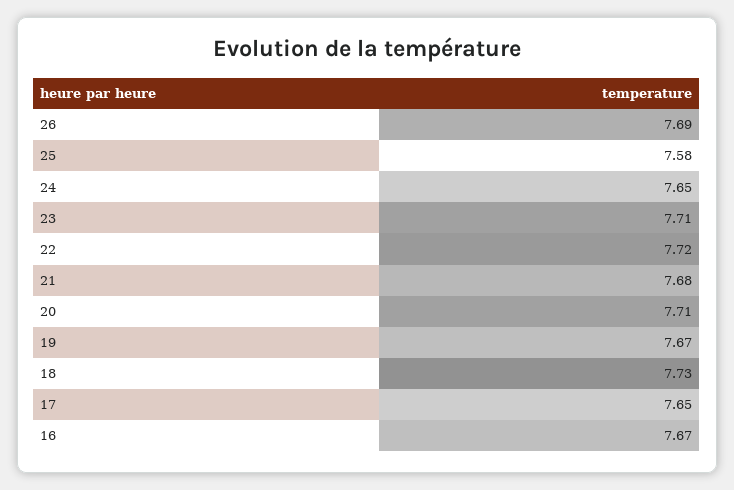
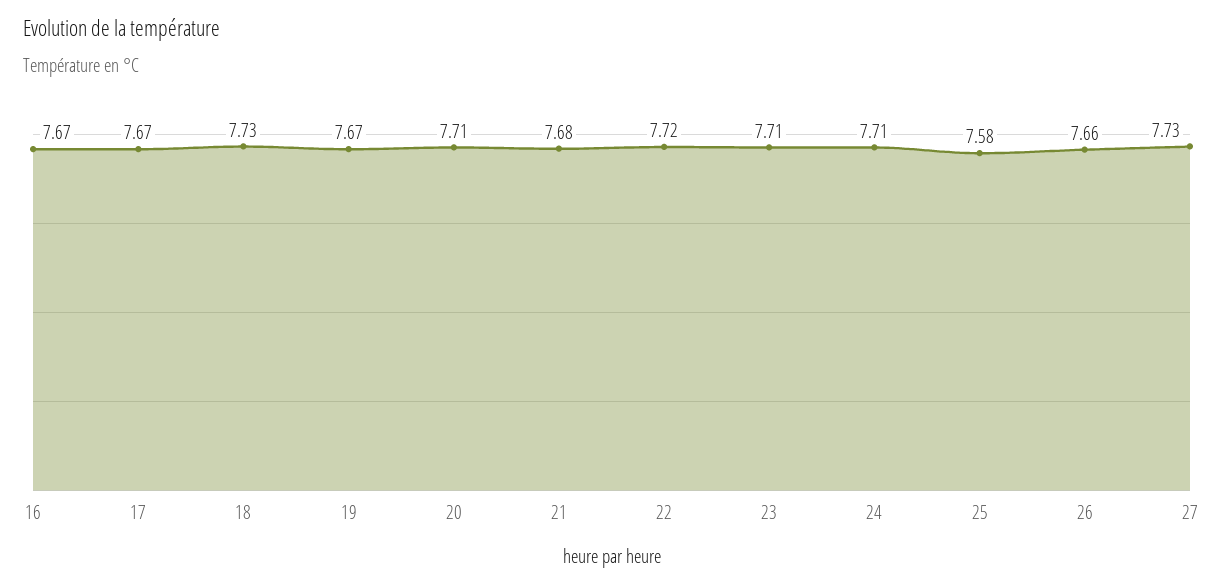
  {
-   "26": 7.69,
+   "26": 7.66,
    "25": 7.58,
-   "24": 7.65,
+   "24": 7.71,
    "23": 7.71,
    "22": 7.72,
    "21": 7.68,
    "20": 7.71,
    "19": 7.67,
    "18": 7.73,
-   "17": 7.65,
+   "17": 7.67,
-   "16": 7.67
+   "16": 7.67,
+   "27": 7.73
  }

